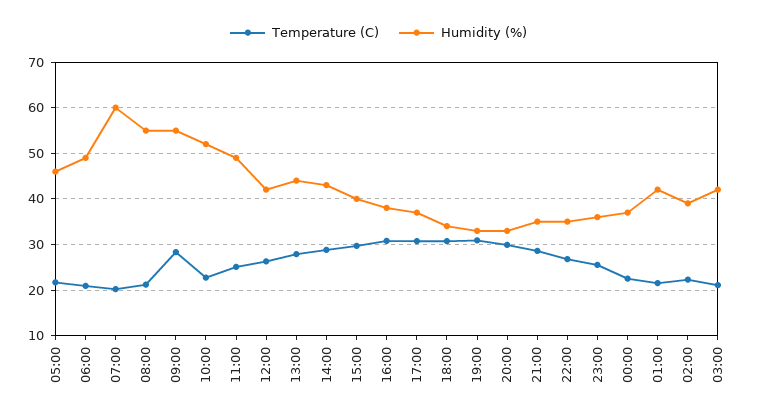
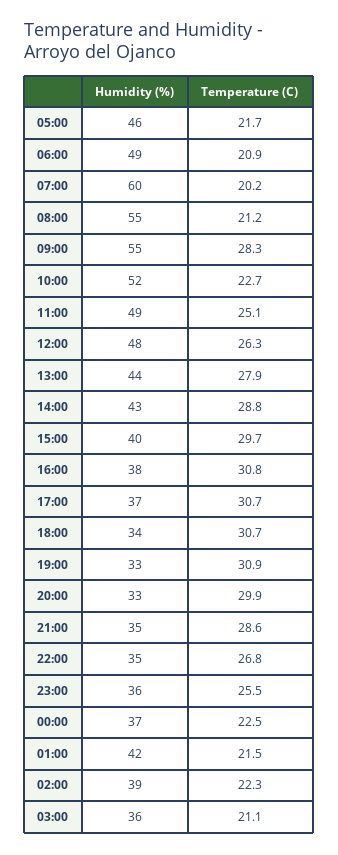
  {
    "Temperature (C)": {
      "05:00": 21.7,
      "06:00": 20.9,
      "07:00": 20.2,
      "08:00": 21.2,
      "09:00": 28.3,
      "10:00": 22.7,
      "11:00": 25.1,
      "12:00": 26.3,
      "13:00": 27.9,
      "14:00": 28.8,
      "15:00": 29.7,
      "16:00": 30.8,
      "17:00": 30.7,
      "18:00": 30.7,
      "19:00": 30.9,
      "20:00": 29.9,
      "21:00": 28.6,
      "22:00": 26.8,
      "23:00": 25.5,
      "00:00": 22.5,
      "01:00": 21.5,
      "02:00": 22.3,
      "03:00": 21.1
    },
    "Humidity (%)": {
      "05:00": 46,
      "06:00": 49,
      "07:00": 60,
      "08:00": 55,
      "09:00": 55,
      "10:00": 52,
      "11:00": 49,
-     "12:00": 42,
+     "12:00": 48,
      "13:00": 44,
      "14:00": 43,
      "15:00": 40,
      "16:00": 38,
      "17:00": 37,
      "18:00": 34,
      "19:00": 33,
      "20:00": 33,
      "21:00": 35,
      "22:00": 35,
      "23:00": 36,
      "00:00": 37,
      "01:00": 42,
      "02:00": 39,
-     "03:00": 42
+     "03:00": 36
    }
  }

